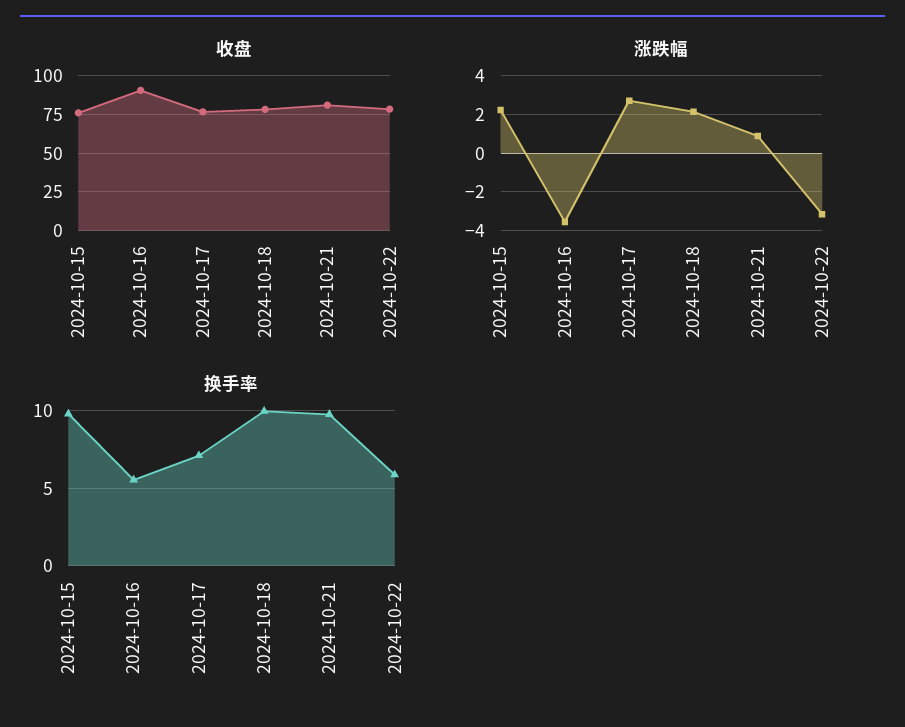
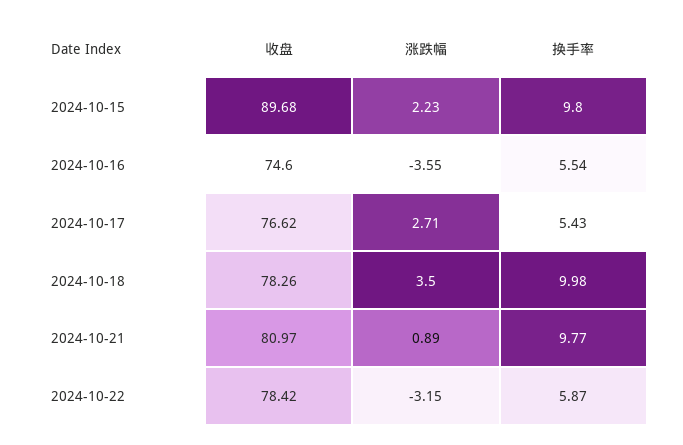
  {
    "收盘": {
-     "2024-10-15": 75,
+     "2024-10-15": 89.68,
-     "2024-10-16": 90,
+     "2024-10-16": 74.6,
      "2024-10-17": 76.62,
      "2024-10-18": 78.26,
      "2024-10-21": 80.97,
      "2024-10-22": 78.42
    },
    "涨跌幅": {
      "2024-10-15": 2.23,
      "2024-10-16": -3.55,
      "2024-10-17": 2.71,
-     "2024-10-18": 2,
+     "2024-10-18": 3.5,
      "2024-10-21": 0.89,
      "2024-10-22": -3.15
    },
    "换手率": {
      "2024-10-15": 9.8,
      "2024-10-16": 5.54,
-     "2024-10-17": 7,
+     "2024-10-17": 5.43,
      "2024-10-18": 9.98,
      "2024-10-21": 9.77,
      "2024-10-22": 5.87
    }
  }

